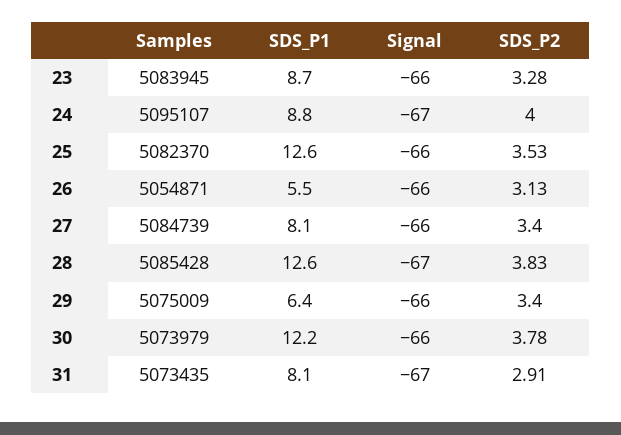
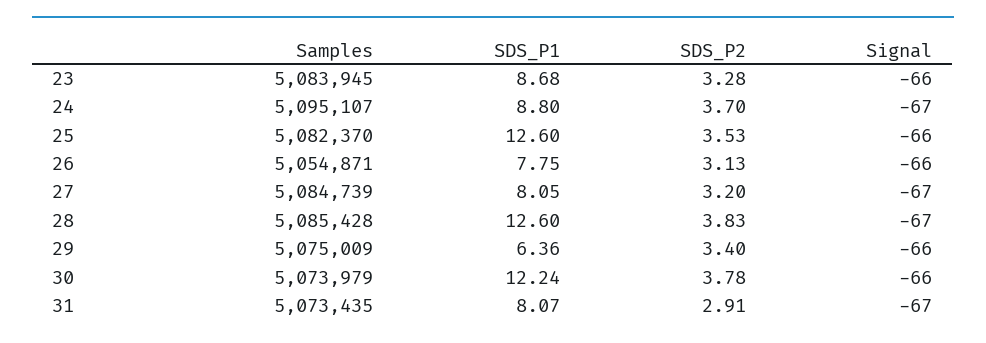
  {
    "Samples": {
      "23": 5083945,
      "24": 5095107,
      "25": 5082370,
      "26": 5054871,
      "27": 5084739,
      "28": 5085428,
      "29": 5075009,
      "30": 5073979,
      "31": 5073435
    },
    "SDS_P1": {
      "23": 8.68,
      "24": 8.8,
      "25": 12.6,
-     "26": 5.5,
+     "26": 7.75,
      "27": 8.05,
      "28": 12.6,
      "29": 6.36,
      "30": 12.24,
      "31": 8.07
    },
    "Signal": {
      "23": -66,
      "24": -67,
      "25": -66,
      "26": -66,
-     "27": -66,
+     "27": -67,
      "28": -67,
      "29": -66,
      "30": -66,
      "31": -67
    },
    "SDS_P2": {
      "23": 3.28,
-     "24": 4,
+     "24": 3.7,
      "25": 3.53,
      "26": 3.13,
-     "27": 3.4,
+     "27": 3.2,
      "28": 3.83,
      "29": 3.4,
      "30": 3.78,
      "31": 2.91
    }
  }

